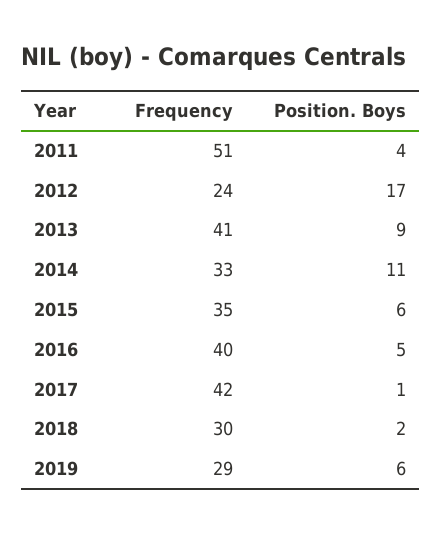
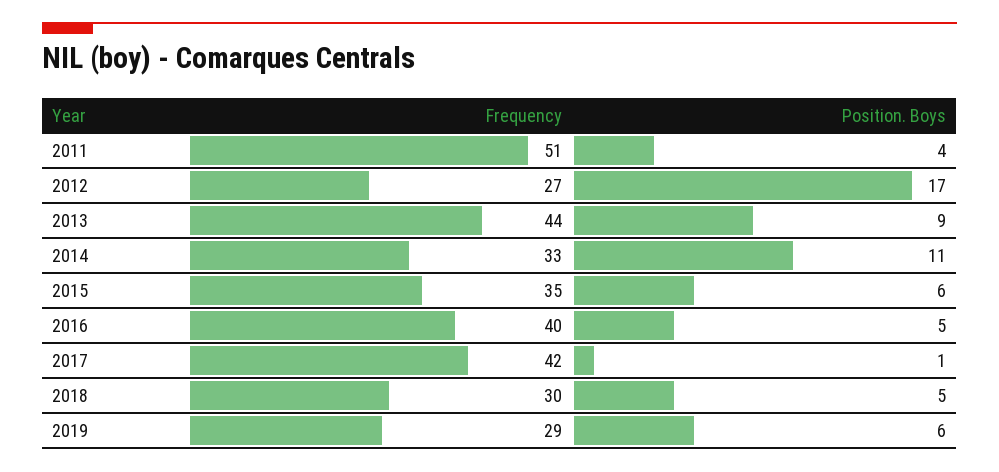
  {
    "Frequency": {
      "2011": 51,
-     "2012": 24,
+     "2012": 27,
-     "2013": 41,
+     "2013": 44,
      "2014": 33,
      "2015": 35,
      "2016": 40,
      "2017": 42,
      "2018": 30,
      "2019": 29
    },
    "Position. Boys": {
      "2011": 4,
      "2012": 17,
      "2013": 9,
      "2014": 11,
      "2015": 6,
      "2016": 5,
      "2017": 1,
-     "2018": 2,
+     "2018": 5,
      "2019": 6
    }
  }

